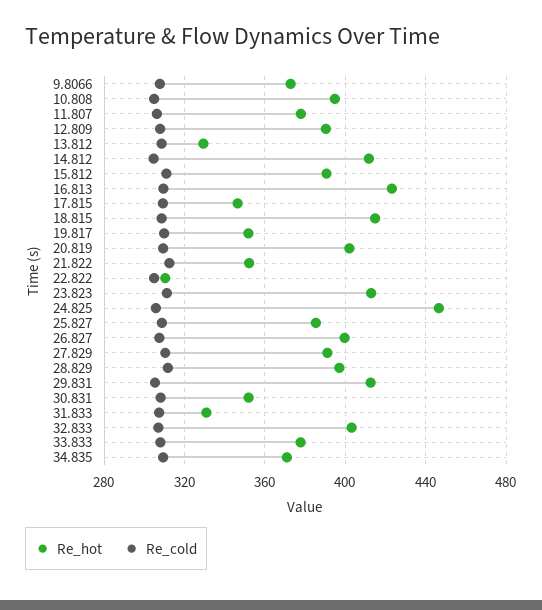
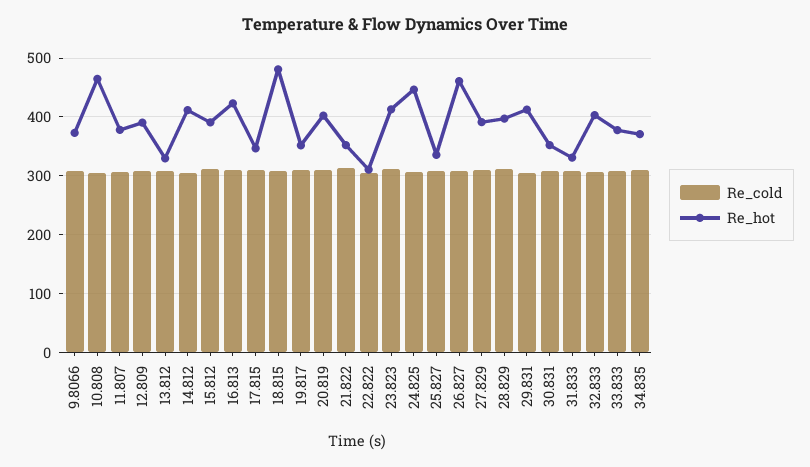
  {
    "Re_hot": {
      "9.8066": 375,
-     "10.808": 395,
+     "10.808": 460,
      "11.807": 380,
      "12.809": 390,
      "13.812": 330,
      "14.812": 410,
      "15.812": 390,
      "16.813": 425,
      "17.815": 345,
-     "18.815": 415,
+     "18.815": 480,
      "19.817": 350,
      "20.819": 400,
      "21.822": 350,
      "22.822": 310,
      "23.823": 415,
      "24.825": 445,
-     "25.827": 385,
+     "25.827": 340,
-     "26.827": 400,
+     "26.827": 460,
      "27.829": 390,
      "28.829": 395,
      "29.831": 415,
      "30.831": 350,
      "31.833": 330,
      "32.833": 405,
      "33.833": 380,
      "34.835": 370
    },
    "Re_cold": {
      "9.8066": 310,
      "10.808": 305,
      "11.807": 305,
      "12.809": 310,
      "13.812": 310,
      "14.812": 305,
      "15.812": 310,
      "16.813": 310,
      "17.815": 310,
      "18.815": 310,
      "19.817": 310,
      "20.819": 310,
      "21.822": 315,
      "22.822": 305,
      "23.823": 310,
      "24.825": 305,
      "25.827": 310,
      "26.827": 310,
      "27.829": 310,
      "28.829": 310,
      "29.831": 305,
      "30.831": 310,
      "31.833": 305,
      "32.833": 305,
      "33.833": 310,
      "34.835": 310
    }
  }

